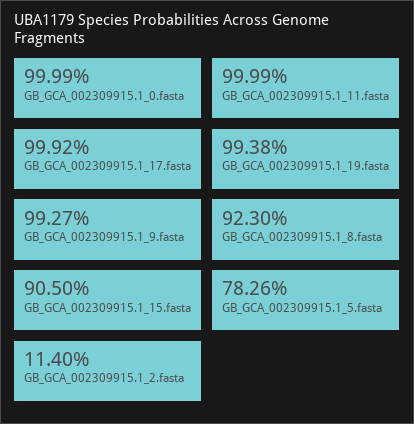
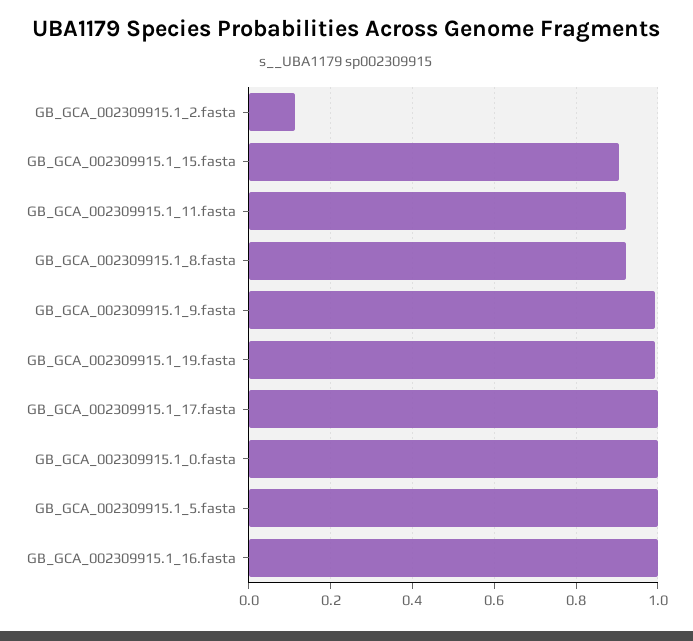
  {
    "GB_GCA_002309915.1_0.fasta": 0.9999,
-   "GB_GCA_002309915.1_11.fasta": 0.9999,
+   "GB_GCA_002309915.1_11.fasta": 0.92,
    "GB_GCA_002309915.1_17.fasta": 0.9992,
    "GB_GCA_002309915.1_19.fasta": 0.9938,
    "GB_GCA_002309915.1_9.fasta": 0.9927,
    "GB_GCA_002309915.1_8.fasta": 0.923,
    "GB_GCA_002309915.1_15.fasta": 0.905,
-   "GB_GCA_002309915.1_5.fasta": 0.7826,
+   "GB_GCA_002309915.1_5.fasta": 1,
-   "GB_GCA_002309915.1_2.fasta": 0.114
+   "GB_GCA_002309915.1_2.fasta": 0.114,
+   "GB_GCA_002309915.1_16.fasta": 1
  }

